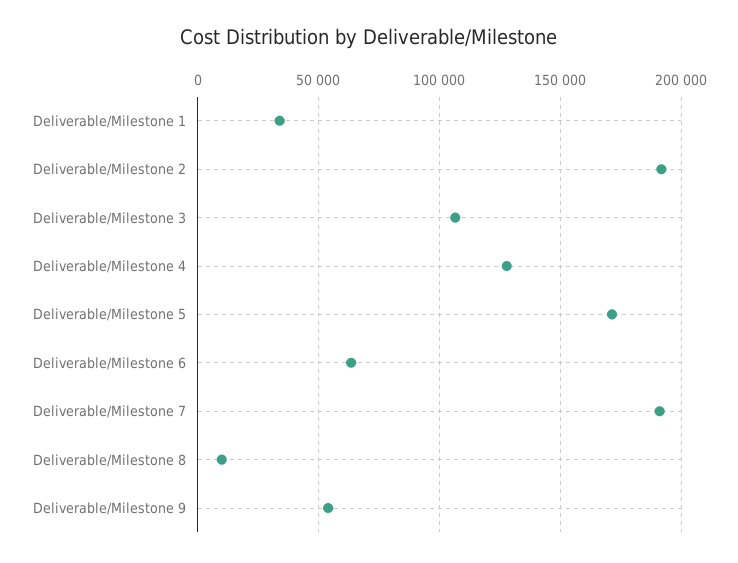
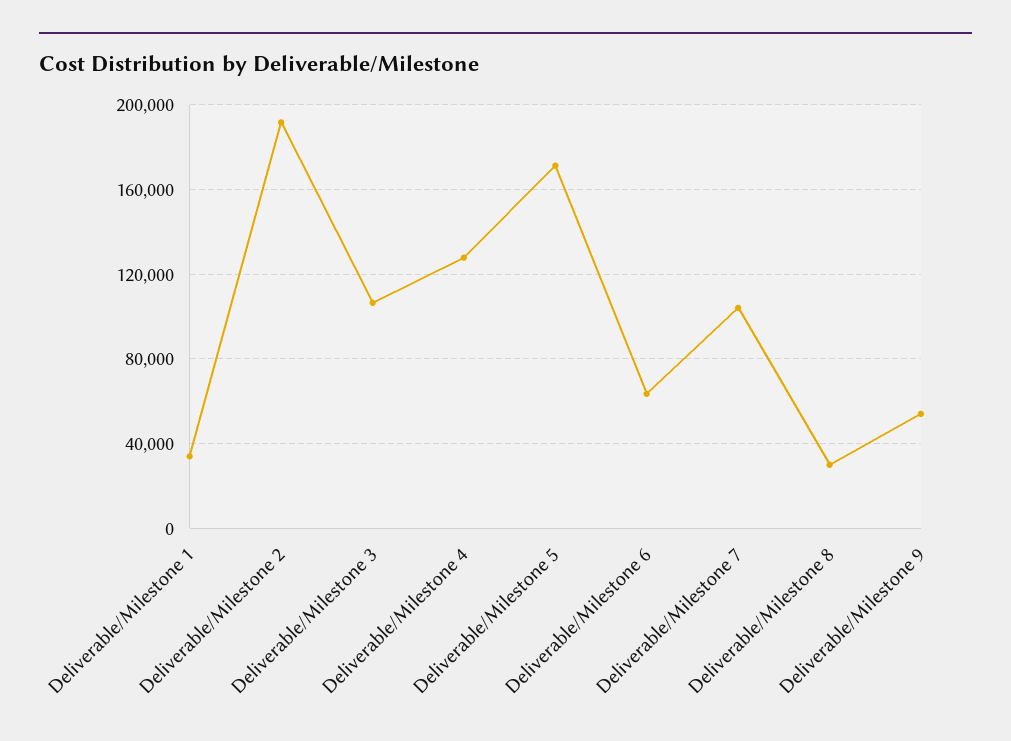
  {
    "Deliverable/Milestone 1": 35000,
    "Deliverable/Milestone 2": 190000,
    "Deliverable/Milestone 3": 105000,
    "Deliverable/Milestone 4": 130000,
    "Deliverable/Milestone 5": 170000,
    "Deliverable/Milestone 6": 65000,
-   "Deliverable/Milestone 7": 190000,
+   "Deliverable/Milestone 7": 105000,
-   "Deliverable/Milestone 8": 10000,
+   "Deliverable/Milestone 8": 30000,
    "Deliverable/Milestone 9": 55000
  }

